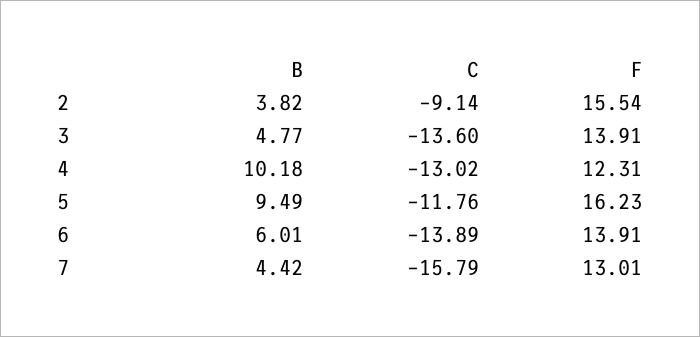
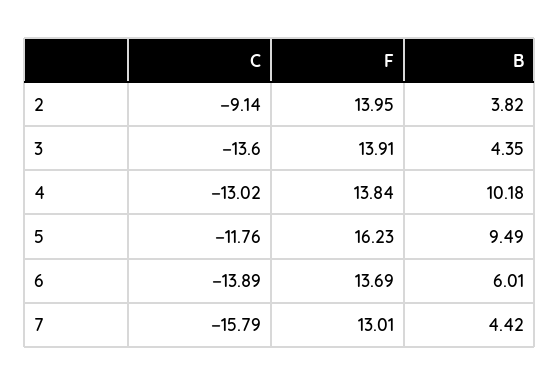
  {
    "B": {
      "2": 3.82,
-     "3": 4.77,
+     "3": 4.35,
      "4": 10.18,
      "5": 9.49,
      "6": 6.01,
      "7": 4.42
    },
    "C": {
      "2": -9.14,
      "3": -13.6,
      "4": -13.02,
      "5": -11.76,
      "6": -13.89,
      "7": -15.79
    },
    "F": {
-     "2": 15.54,
+     "2": 13.95,
      "3": 13.91,
-     "4": 12.31,
+     "4": 13.84,
      "5": 16.23,
-     "6": 13.91,
+     "6": 13.69,
      "7": 13.01
    }
  }

